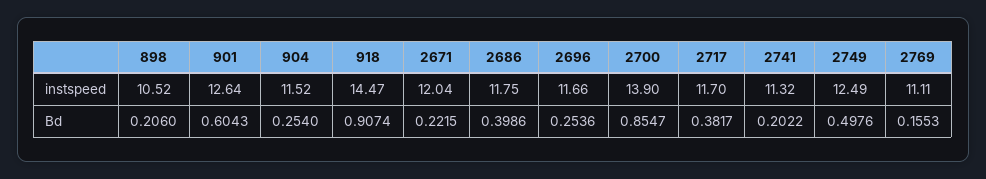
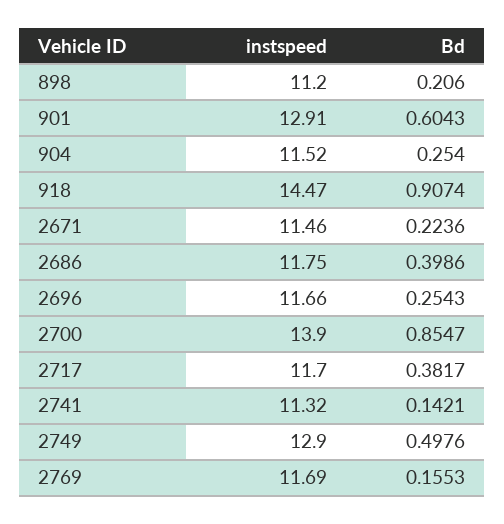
  {
    "898": {
-     "instspeed": 10.52,
+     "instspeed": 11.2,
      "Bd": 0.206
    },
    "901": {
-     "instspeed": 12.64,
+     "instspeed": 12.91,
      "Bd": 0.6043
    },
    "904": {
      "instspeed": 11.52,
      "Bd": 0.254
    },
    "918": {
      "instspeed": 14.47,
      "Bd": 0.9074
    },
    "2671": {
-     "instspeed": 12.04,
+     "instspeed": 11.46,
-     "Bd": 0.2215
+     "Bd": 0.2236
    },
    "2686": {
      "instspeed": 11.75,
      "Bd": 0.3986
    },
    "2696": {
      "instspeed": 11.66,
-     "Bd": 0.2536
+     "Bd": 0.2543
    },
    "2700": {
      "instspeed": 13.9,
      "Bd": 0.8547
    },
    "2717": {
      "instspeed": 11.7,
      "Bd": 0.3817
    },
    "2741": {
      "instspeed": 11.32,
-     "Bd": 0.2022
+     "Bd": 0.1421
    },
    "2749": {
-     "instspeed": 12.49,
+     "instspeed": 12.9,
      "Bd": 0.4976
    },
    "2769": {
-     "instspeed": 11.11,
+     "instspeed": 11.69,
      "Bd": 0.1553
    }
  }

